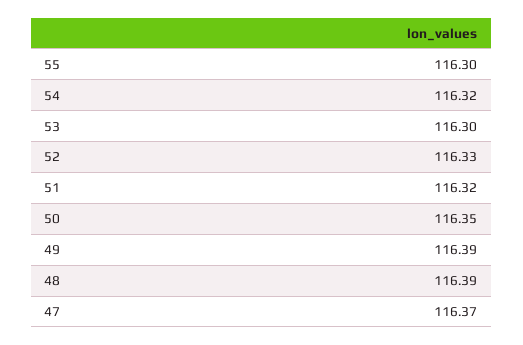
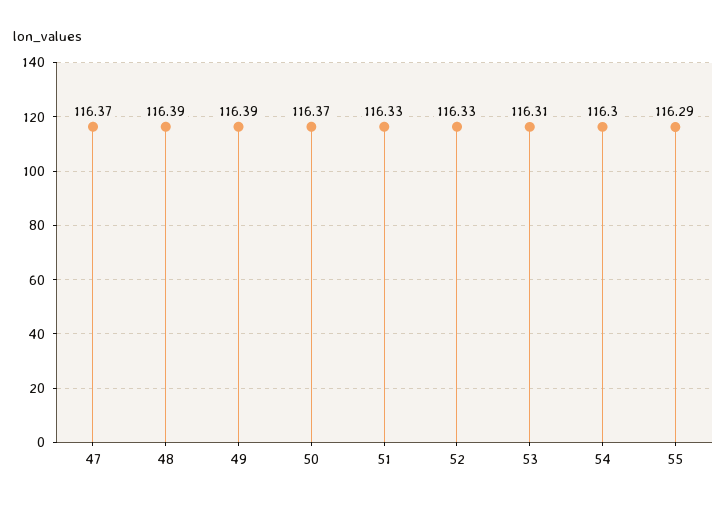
  {
-   "55": 116.3,
+   "55": 116.29,
-   "54": 116.32,
+   "54": 116.3,
-   "53": 116.3,
+   "53": 116.31,
    "52": 116.33,
-   "51": 116.32,
+   "51": 116.33,
-   "50": 116.35,
+   "50": 116.37,
    "49": 116.39,
    "48": 116.39,
    "47": 116.37
  }

